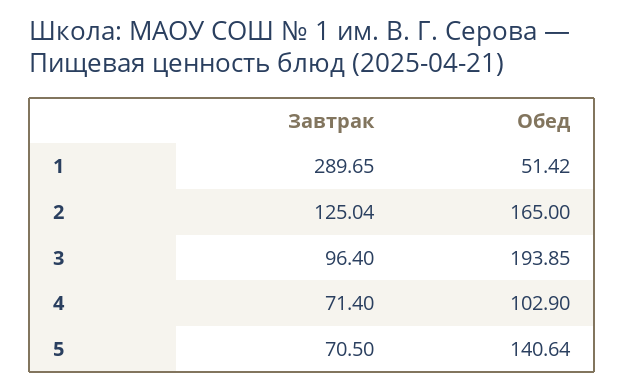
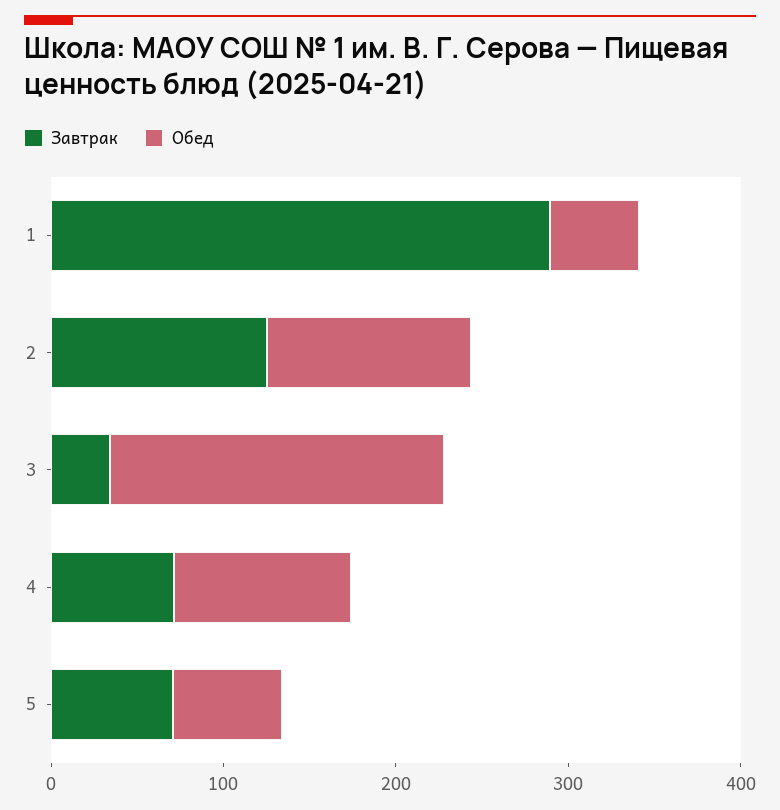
  {
    "Завтрак": {
      "1": 289.65,
      "2": 125.04,
-     "3": 96.4,
+     "3": 40,
      "4": 71.4,
      "5": 70.5
    },
    "Обед": {
      "1": 51.42,
-     "2": 165,
+     "2": 120,
      "3": 193.85,
      "4": 102.9,
-     "5": 140.64
+     "5": 60
    }
  }

